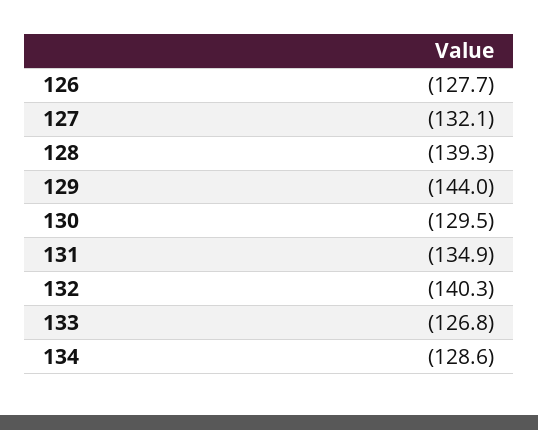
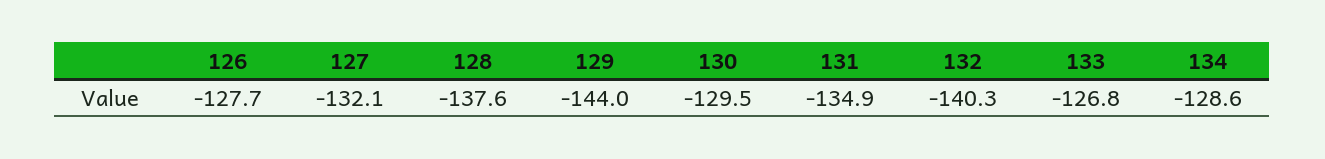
  {
    "126": -127.7,
    "127": -132.1,
-   "128": -139.3,
+   "128": -137.6,
    "129": -144,
    "130": -129.5,
    "131": -134.9,
    "132": -140.3,
    "133": -126.8,
    "134": -128.6
  }

